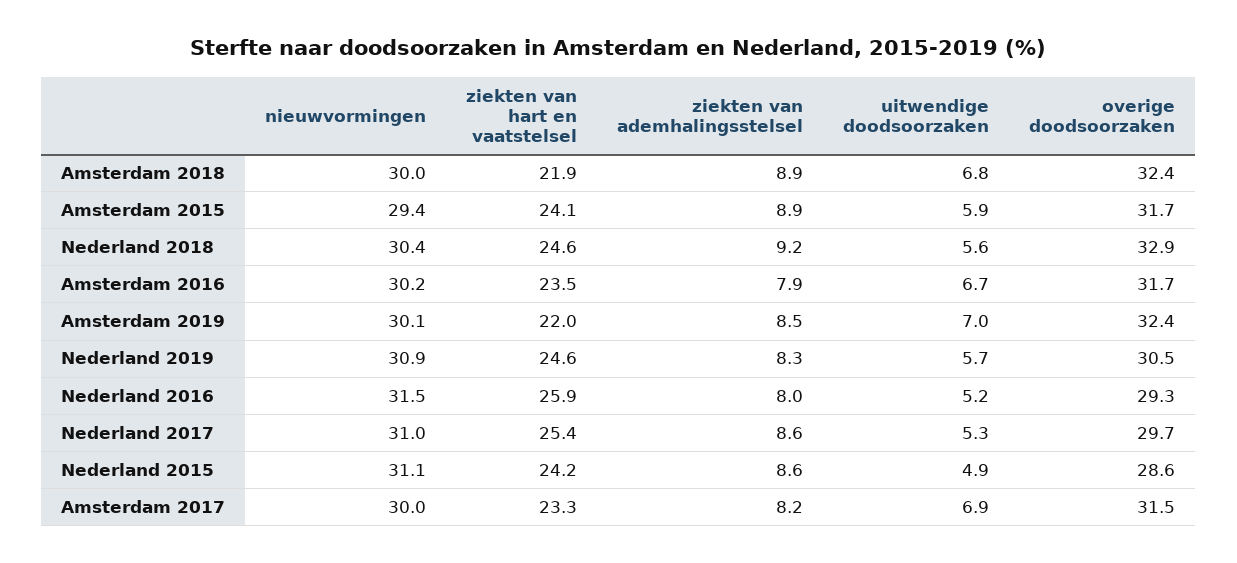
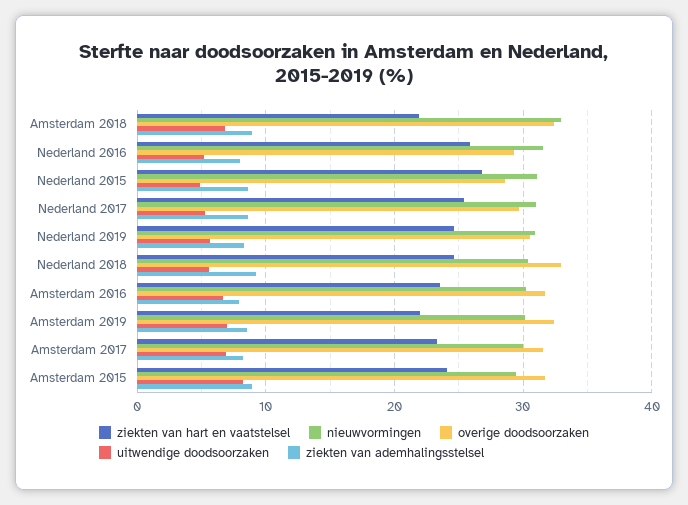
  {
    "nieuwvormingen": {
-     "Amsterdam 2018": 30,
+     "Amsterdam 2018": 33,
      "Amsterdam 2015": 29.4,
      "Nederland 2018": 30.4,
      "Amsterdam 2016": 30.2,
      "Amsterdam 2019": 30.1,
      "Nederland 2019": 30.9,
      "Nederland 2016": 31.5,
      "Nederland 2017": 31,
      "Nederland 2015": 31.1,
      "Amsterdam 2017": 30
    },
    "ziekten van hart en vaatstelsel": {
      "Amsterdam 2018": 21.9,
      "Amsterdam 2015": 24.1,
      "Nederland 2018": 24.6,
      "Amsterdam 2016": 23.5,
      "Amsterdam 2019": 22,
      "Nederland 2019": 24.6,
      "Nederland 2016": 25.9,
      "Nederland 2017": 25.4,
-     "Nederland 2015": 24.2,
+     "Nederland 2015": 27,
      "Amsterdam 2017": 23.3
    },
    "ziekten van ademhalingsstelsel": {
      "Amsterdam 2018": 8.9,
      "Amsterdam 2015": 8.9,
      "Nederland 2018": 9.2,
      "Amsterdam 2016": 7.9,
      "Amsterdam 2019": 8.5,
      "Nederland 2019": 8.3,
      "Nederland 2016": 8,
      "Nederland 2017": 8.6,
      "Nederland 2015": 8.6,
      "Amsterdam 2017": 8.2
    },
    "uitwendige doodsoorzaken": {
      "Amsterdam 2018": 6.8,
-     "Amsterdam 2015": 5.9,
+     "Amsterdam 2015": 8,
      "Nederland 2018": 5.6,
      "Amsterdam 2016": 6.7,
      "Amsterdam 2019": 7,
      "Nederland 2019": 5.7,
      "Nederland 2016": 5.2,
      "Nederland 2017": 5.3,
      "Nederland 2015": 4.9,
      "Amsterdam 2017": 6.9
    },
    "overige doodsoorzaken": {
      "Amsterdam 2018": 32.4,
      "Amsterdam 2015": 31.7,
      "Nederland 2018": 32.9,
      "Amsterdam 2016": 31.7,
      "Amsterdam 2019": 32.4,
      "Nederland 2019": 30.5,
      "Nederland 2016": 29.3,
      "Nederland 2017": 29.7,
      "Nederland 2015": 28.6,
      "Amsterdam 2017": 31.5
    }
  }

